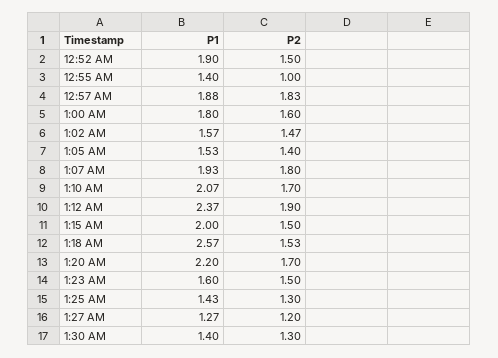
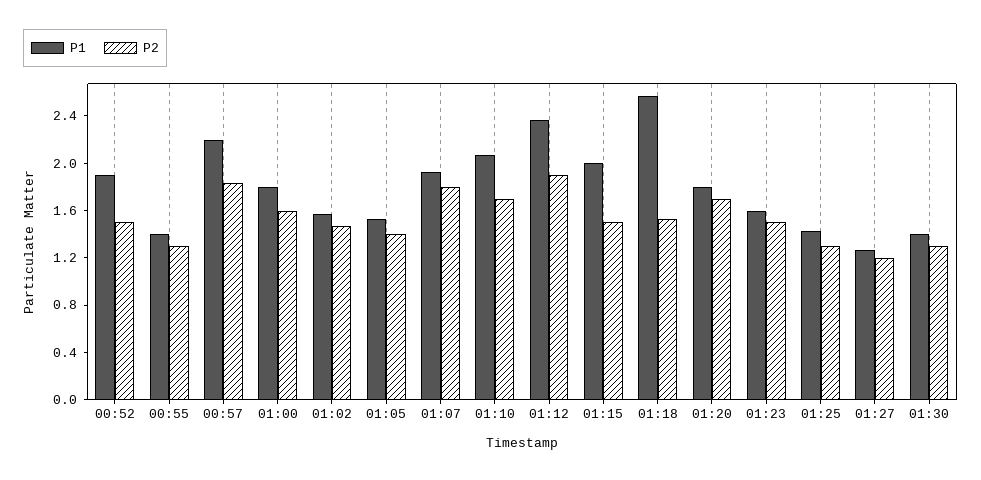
  {
    "P1": {
      "12:52 AM": 1.9,
      "12:55 AM": 1.4,
-     "12:57 AM": 1.88,
+     "12:57 AM": 2.2,
      "1:00 AM": 1.8,
      "1:02 AM": 1.57,
      "1:05 AM": 1.53,
      "1:07 AM": 1.93,
      "1:10 AM": 2.07,
      "1:12 AM": 2.37,
      "1:15 AM": 2,
      "1:18 AM": 2.57,
-     "1:20 AM": 2.2,
+     "1:20 AM": 1.8,
      "1:23 AM": 1.6,
      "1:25 AM": 1.43,
      "1:27 AM": 1.27,
      "1:30 AM": 1.4
    },
    "P2": {
      "12:52 AM": 1.5,
-     "12:55 AM": 1,
+     "12:55 AM": 1.3,
      "12:57 AM": 1.83,
      "1:00 AM": 1.6,
      "1:02 AM": 1.47,
      "1:05 AM": 1.4,
      "1:07 AM": 1.8,
      "1:10 AM": 1.7,
      "1:12 AM": 1.9,
      "1:15 AM": 1.5,
      "1:18 AM": 1.53,
      "1:20 AM": 1.7,
      "1:23 AM": 1.5,
      "1:25 AM": 1.3,
      "1:27 AM": 1.2,
      "1:30 AM": 1.3
    }
  }

